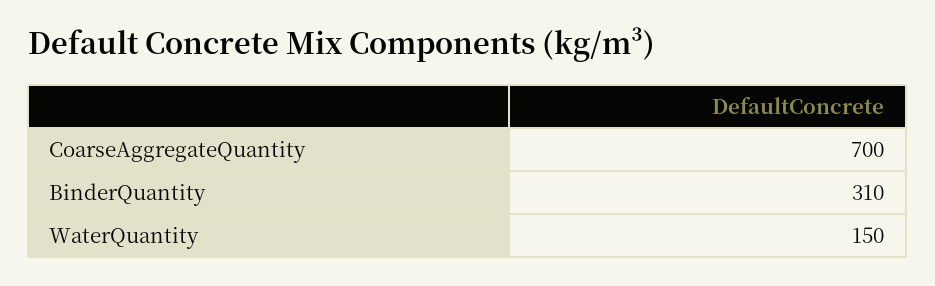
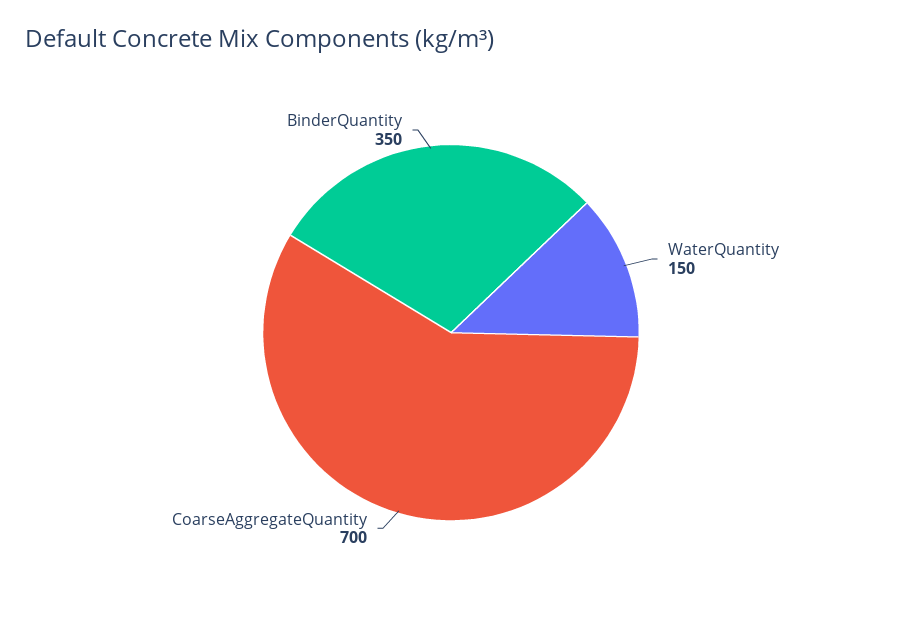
  {
    "CoarseAggregateQuantity": 700,
-   "BinderQuantity": 310,
+   "BinderQuantity": 350,
    "WaterQuantity": 150
  }

